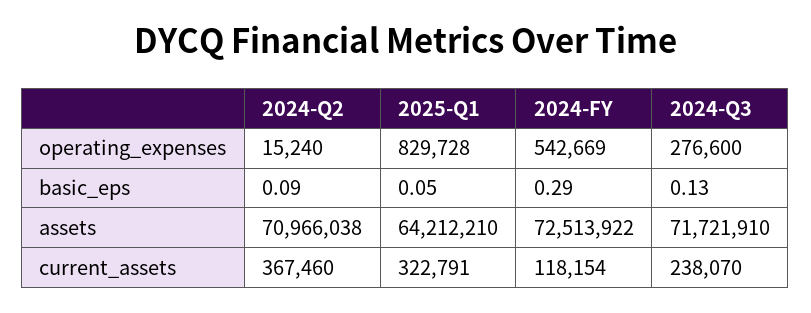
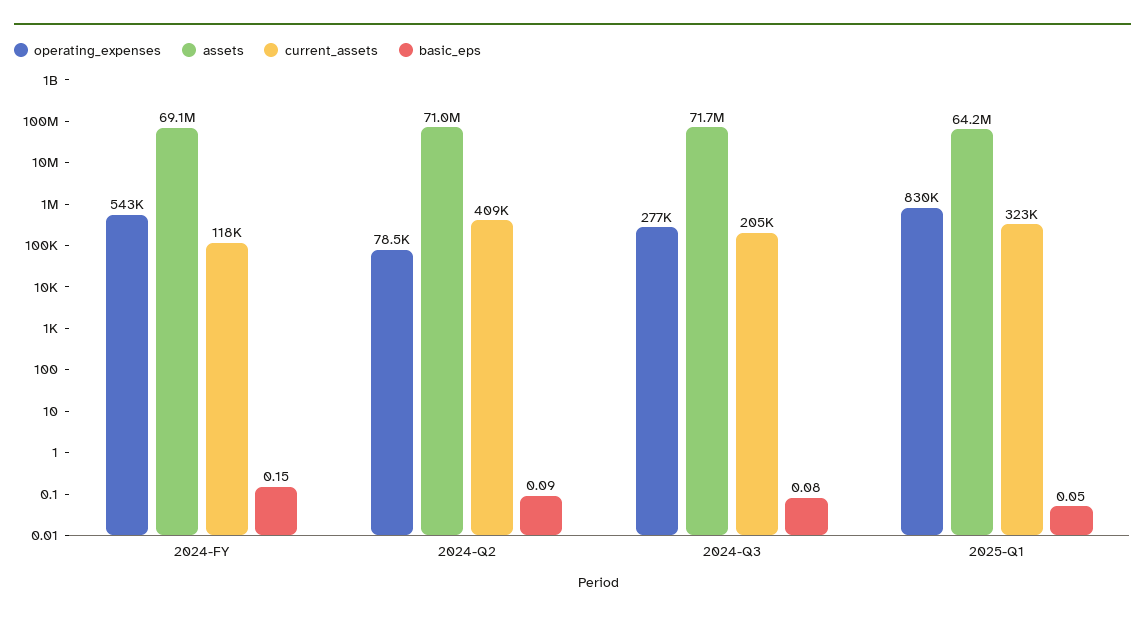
  {
    "operating_expenses": {
-     "2024-Q2": 15240,
+     "2024-Q2": 78500,
      "2025-Q1": 829728,
      "2024-FY": 542669,
      "2024-Q3": 276600
    },
    "basic_eps": {
      "2024-Q2": 0.09,
      "2025-Q1": 0.05,
-     "2024-FY": 0.29,
+     "2024-FY": 0.15,
-     "2024-Q3": 0.13
+     "2024-Q3": 0.08
    },
    "assets": {
      "2024-Q2": 70966038,
      "2025-Q1": 64212210,
-     "2024-FY": 72513922,
+     "2024-FY": 69100000,
      "2024-Q3": 71721910
    },
    "current_assets": {
-     "2024-Q2": 367460,
+     "2024-Q2": 409000,
      "2025-Q1": 322791,
      "2024-FY": 118154,
-     "2024-Q3": 238070
+     "2024-Q3": 205000
    }
  }

